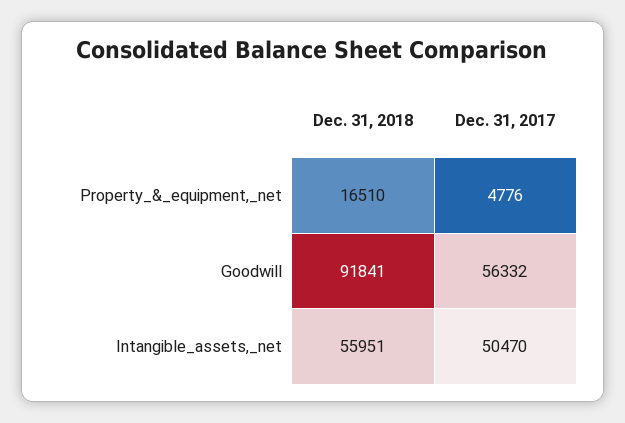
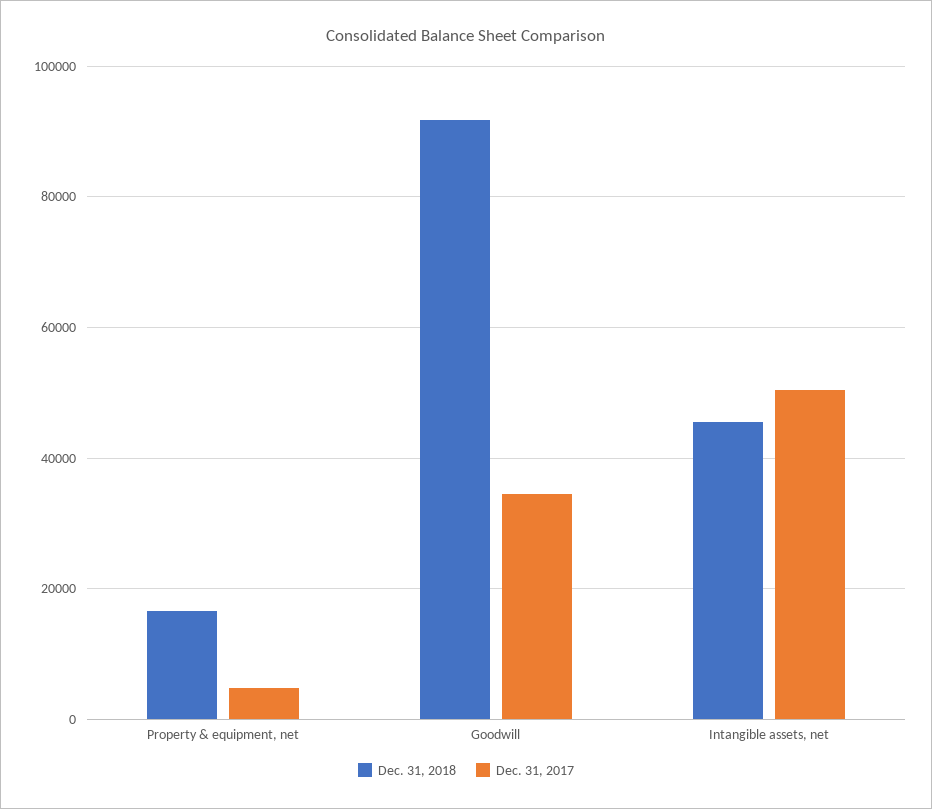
  {
    "Dec. 31, 2018": {
      "Property_&_equipment,_net": 16510,
      "Goodwill": 91841,
-     "Intangible_assets,_net": 55951
+     "Intangible_assets,_net": 46000
    },
    "Dec. 31, 2017": {
      "Property_&_equipment,_net": 4776,
-     "Goodwill": 56332,
+     "Goodwill": 34000,
      "Intangible_assets,_net": 50470
    }
  }

